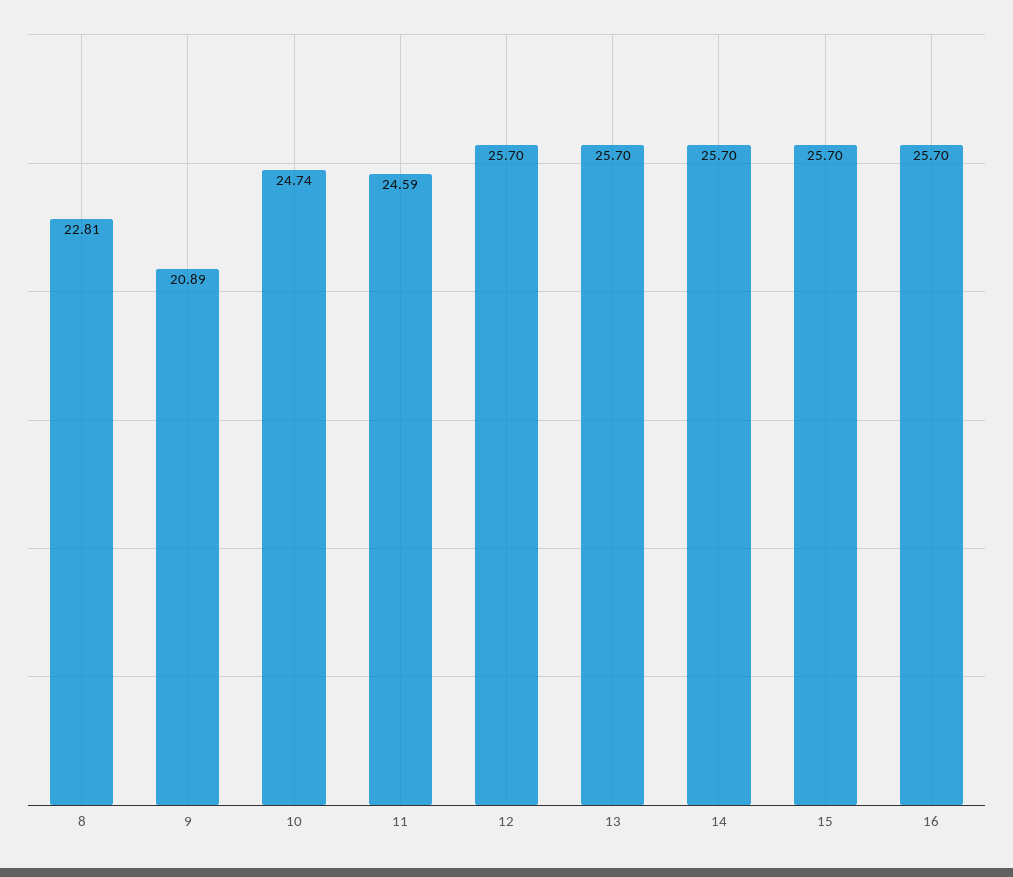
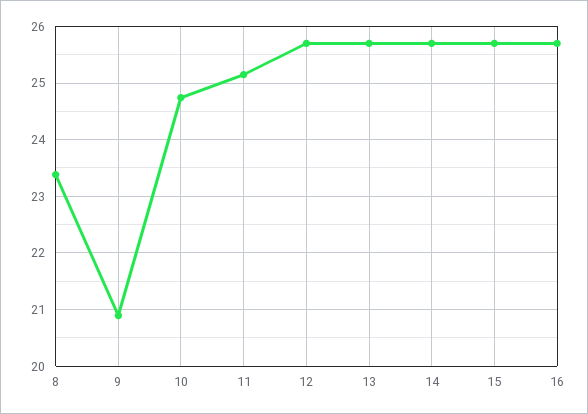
  {
-   "8": 22.81,
+   "8": 23.4,
    "9": 20.89,
    "10": 24.74,
-   "11": 24.59,
+   "11": 25.2,
    "12": 25.7,
    "13": 25.7,
    "14": 25.7,
    "15": 25.7,
    "16": 25.7
  }

